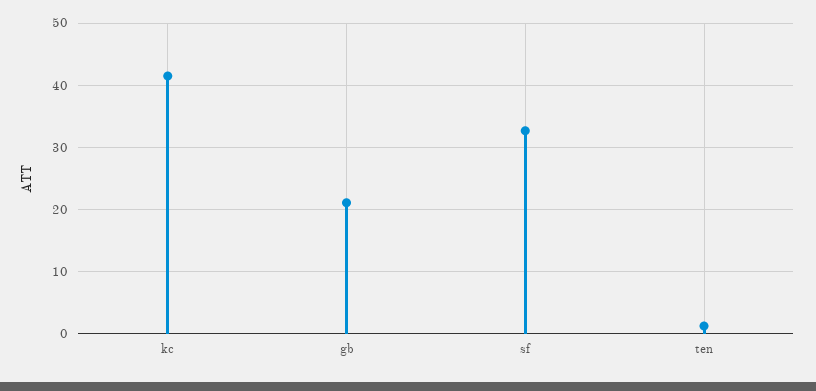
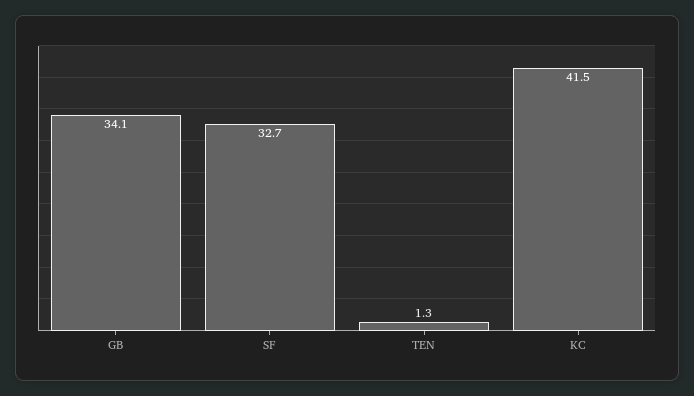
  {
    "kc": 41.5,
-   "gb": 21,
+   "gb": 34.1,
    "sf": 32.7,
    "ten": 1.3
  }

